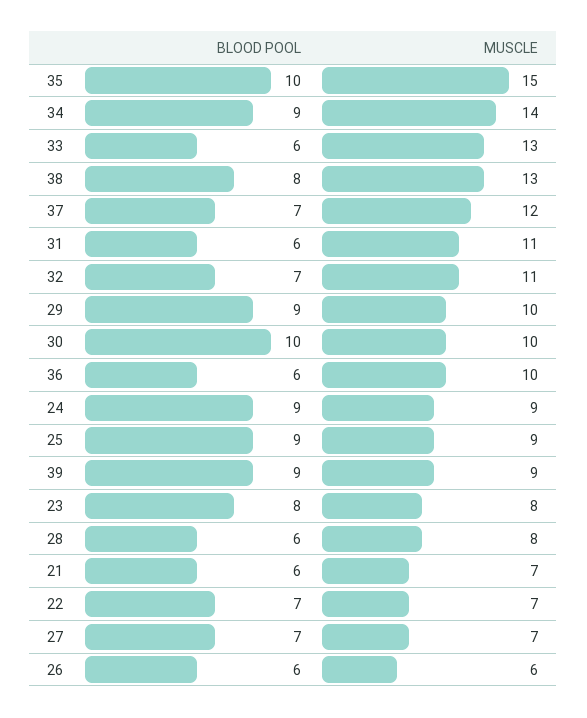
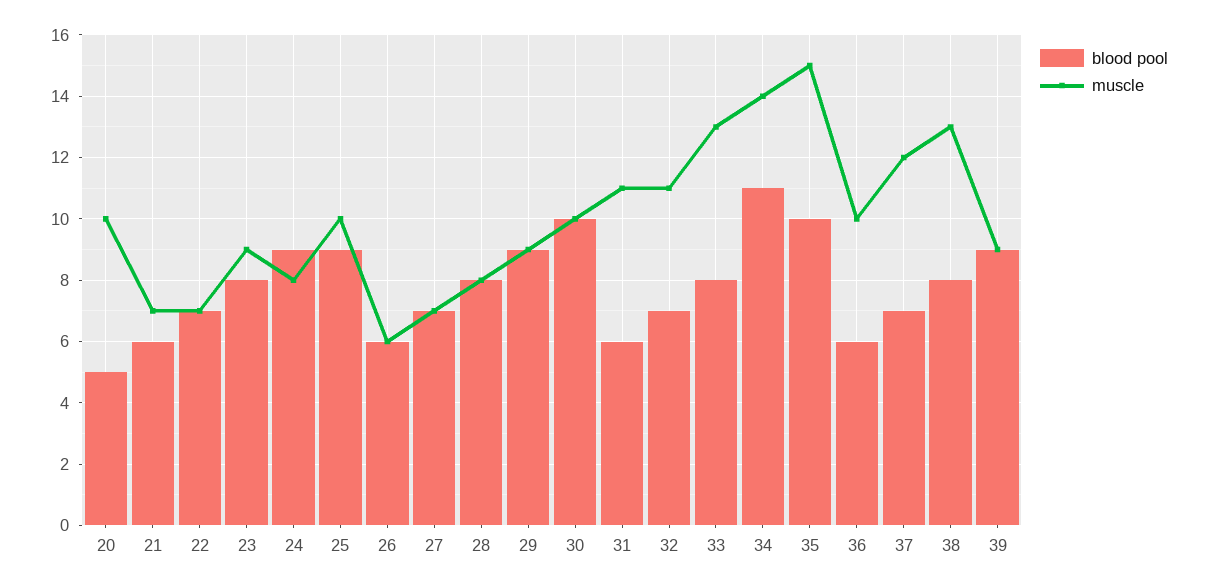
  {
    "BLOOD POOL": {
      "35": 10,
-     "34": 9,
+     "34": 11,
-     "33": 6,
+     "33": 8,
      "38": 8,
      "37": 7,
      "31": 6,
      "32": 7,
      "29": 9,
      "30": 10,
      "36": 6,
      "24": 9,
      "25": 9,
      "39": 9,
      "23": 8,
-     "28": 6,
+     "28": 8,
      "21": 6,
      "22": 7,
      "27": 7,
-     "26": 6
+     "26": 6,
+     "20": 5
    },
    "MUSCLE": {
      "35": 15,
      "34": 14,
      "33": 13,
      "38": 13,
      "37": 12,
      "31": 11,
      "32": 11,
-     "29": 10,
+     "29": 9,
      "30": 10,
      "36": 10,
-     "24": 9,
+     "24": 8,
-     "25": 9,
+     "25": 10,
      "39": 9,
-     "23": 8,
+     "23": 9,
      "28": 8,
      "21": 7,
      "22": 7,
      "27": 7,
-     "26": 6
+     "26": 6,
+     "20": 10
    }
  }

